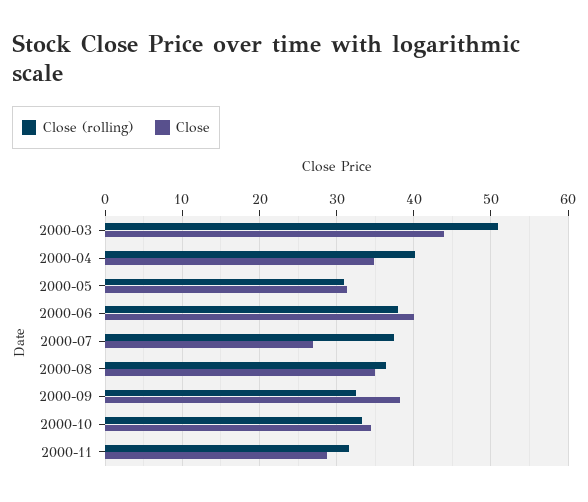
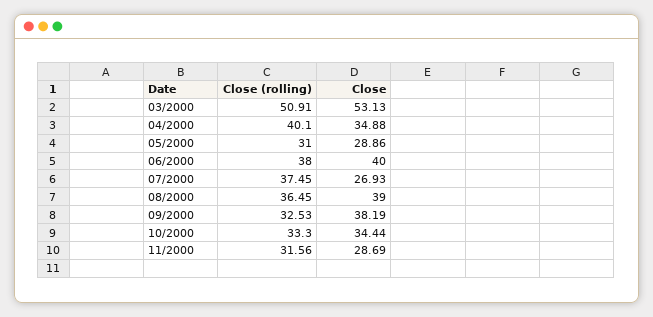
  {
    "Close (rolling)": {
      "2000-03": 50.91,
      "2000-04": 40.1,
      "2000-05": 31,
      "2000-06": 38,
      "2000-07": 37.45,
      "2000-08": 36.45,
      "2000-09": 32.53,
      "2000-10": 33.3,
      "2000-11": 31.56
    },
    "Close": {
-     "2000-03": 44,
+     "2000-03": 53.13,
      "2000-04": 34.88,
-     "2000-05": 31,
+     "2000-05": 28.86,
      "2000-06": 40,
      "2000-07": 26.93,
-     "2000-08": 35,
+     "2000-08": 39,
      "2000-09": 38.19,
      "2000-10": 34.44,
      "2000-11": 28.69
    }
  }

